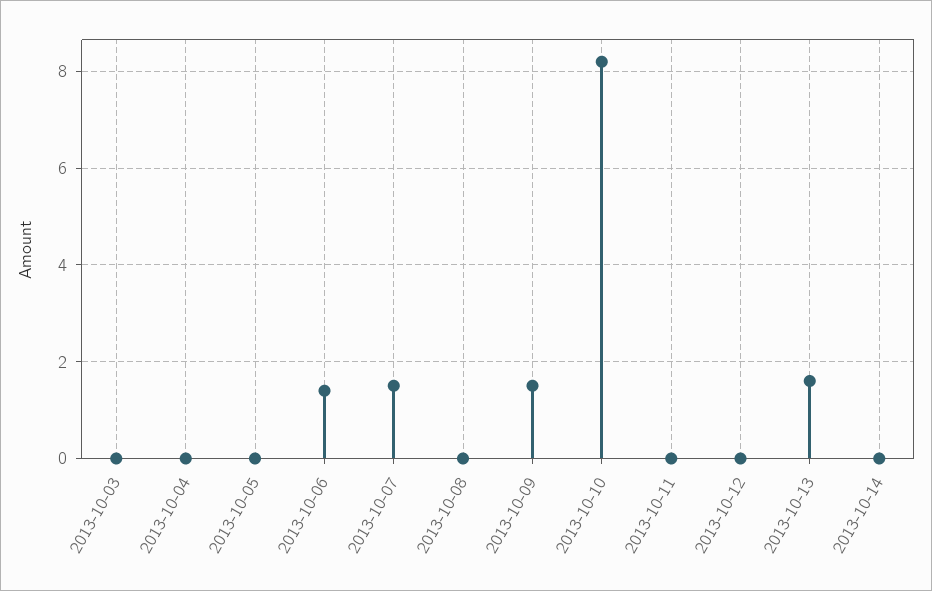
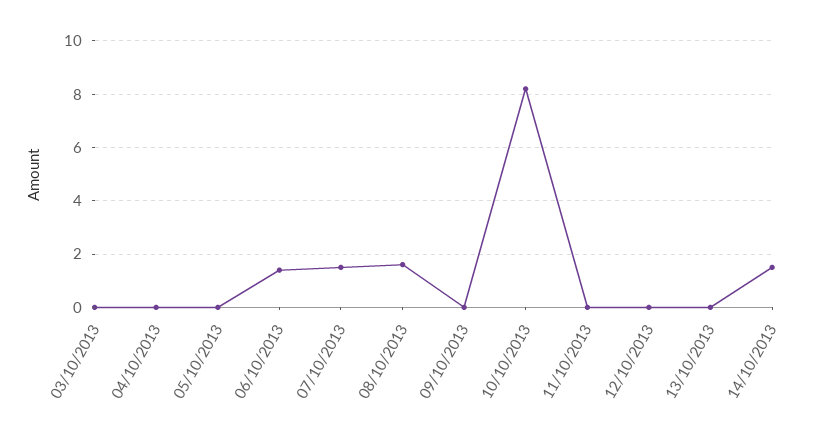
  {
    "2013-10-03": 0,
    "2013-10-04": 0,
    "2013-10-05": 0,
    "2013-10-06": 1.5,
    "2013-10-07": 1.5,
-   "2013-10-08": 0,
+   "2013-10-08": 1.5,
-   "2013-10-09": 1.5,
+   "2013-10-09": 0,
    "2013-10-10": 8,
    "2013-10-11": 0,
    "2013-10-12": 0,
-   "2013-10-13": 1.5,
+   "2013-10-13": 0,
-   "2013-10-14": 0
+   "2013-10-14": 1.5
  }

